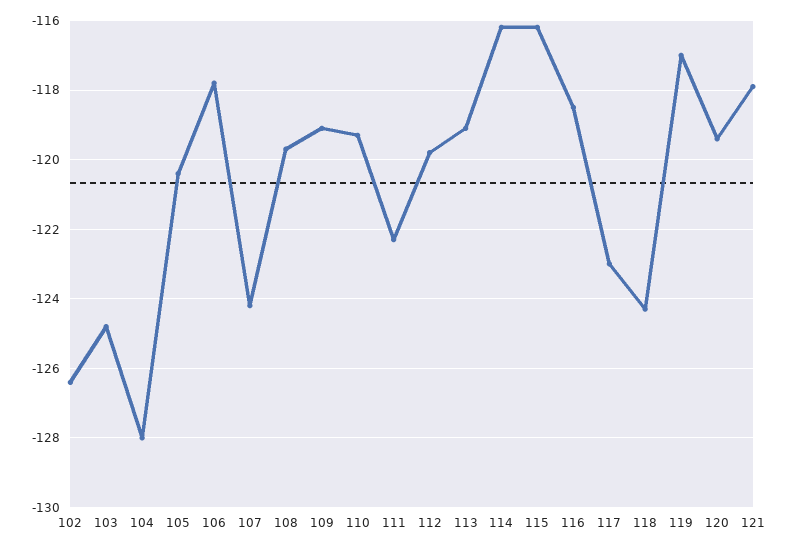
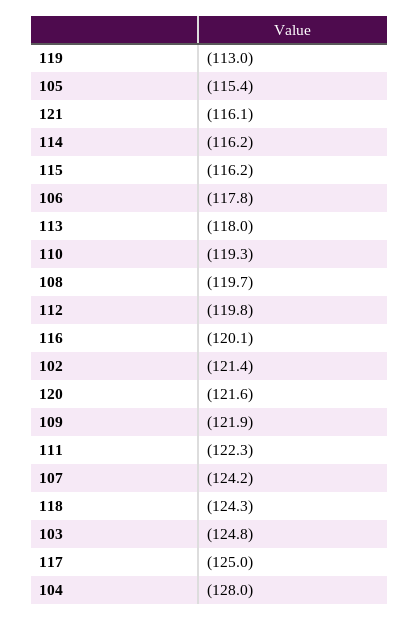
  {
-   "102": -126.5,
+   "102": -121.4,
    "103": -124.8,
    "104": -128,
-   "105": -120.5,
+   "105": -115.4,
    "106": -117.8,
    "107": -124.2,
    "108": -119.7,
-   "109": -119,
+   "109": -121.9,
    "110": -119.3,
    "111": -122.3,
    "112": -119.8,
-   "113": -119,
+   "113": -118,
    "114": -116.2,
    "115": -116.2,
-   "116": -118.5,
+   "116": -120.1,
-   "117": -123,
+   "117": -125,
    "118": -124.3,
-   "119": -117,
+   "119": -113,
-   "120": -119.5,
+   "120": -121.6,
-   "121": -118
+   "121": -116.1
  }

